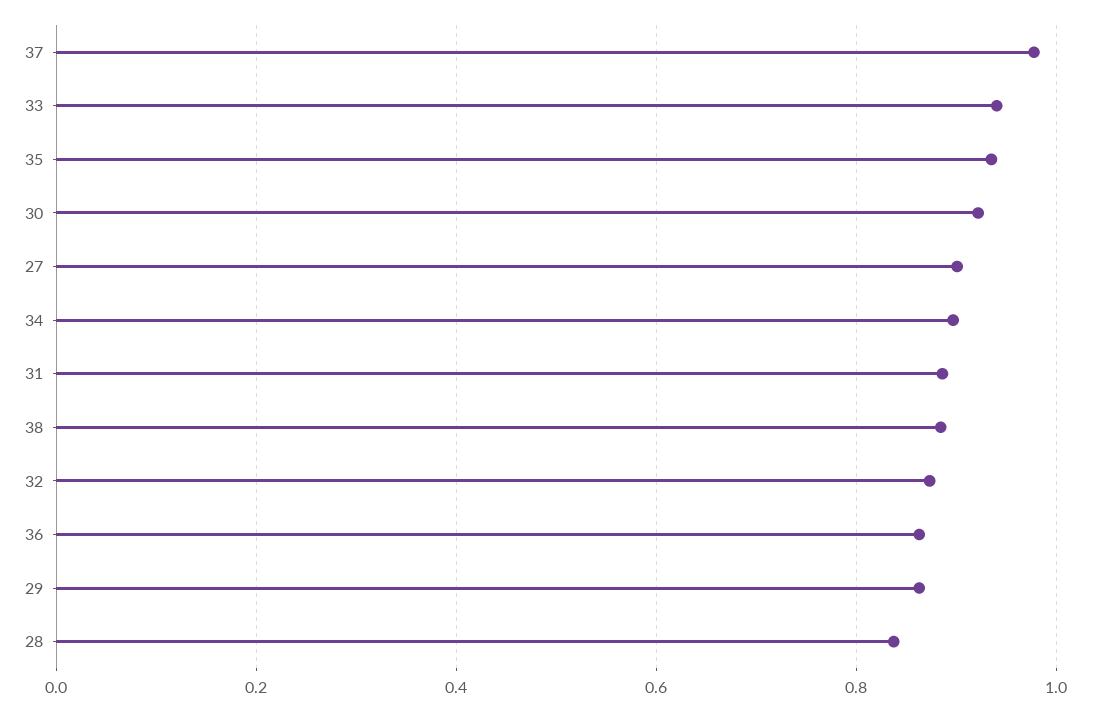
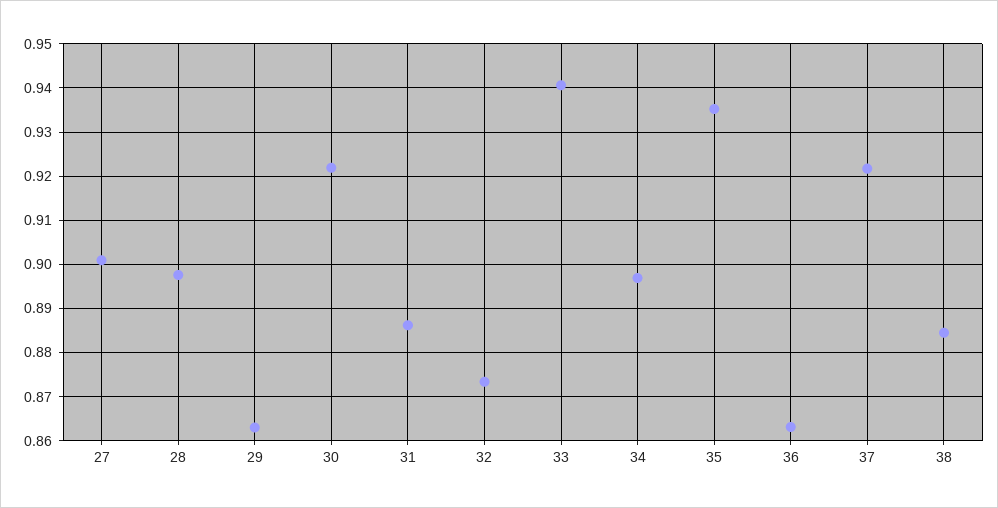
  {
-   "37": 0.98,
+   "37": 0.922,
    "33": 0.94,
    "35": 0.936,
    "30": 0.922,
    "27": 0.9,
    "34": 0.896,
    "31": 0.886,
    "38": 0.884,
    "32": 0.874,
    "36": 0.864,
    "29": 0.864,
-   "28": 0.84
+   "28": 0.898
  }

